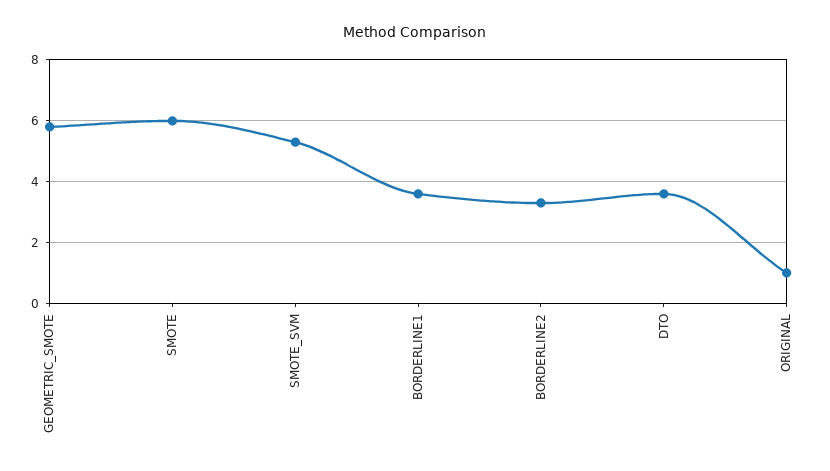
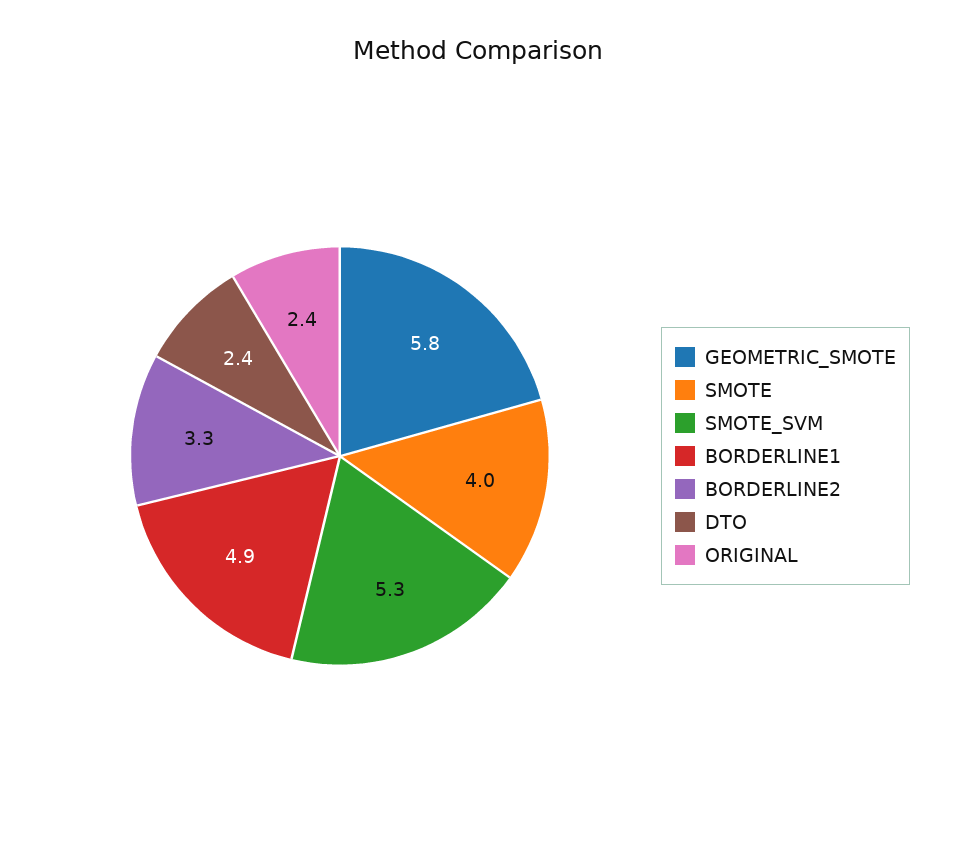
  {
    "GEOMETRIC_SMOTE": 5.8,
-   "SMOTE": 6,
+   "SMOTE": 4,
    "SMOTE_SVM": 5.3,
-   "BORDERLINE1": 3.5,
+   "BORDERLINE1": 4.9,
    "BORDERLINE2": 3.3,
-   "DTO": 3.5,
+   "DTO": 2.4,
-   "ORIGINAL": 1
+   "ORIGINAL": 2.4
  }

